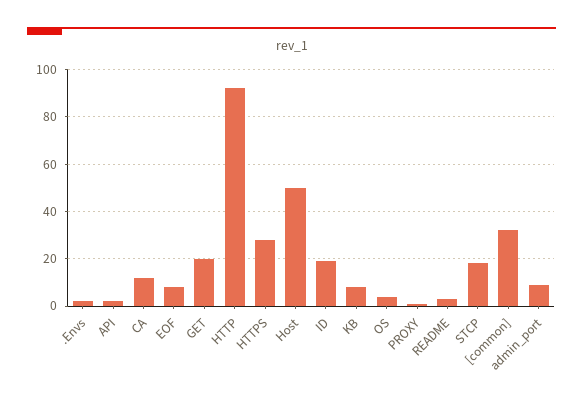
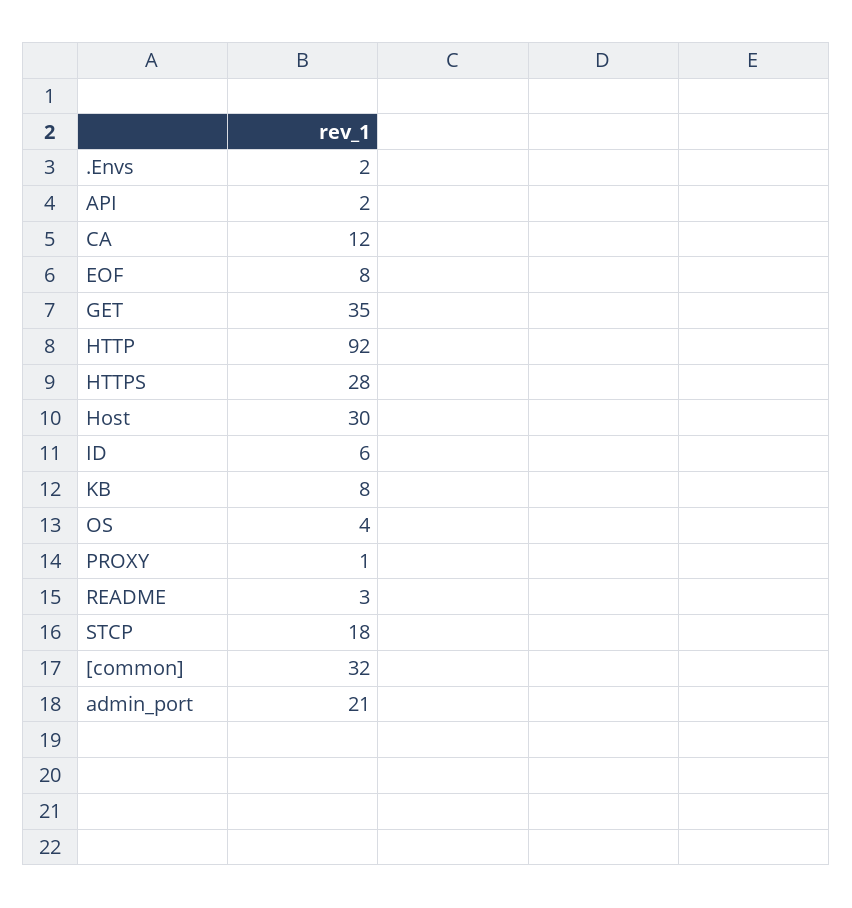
  {
    ".Envs": 2,
    "API": 2,
    "CA": 12,
    "EOF": 8,
-   "GET": 20,
+   "GET": 35,
    "HTTP": 92,
    "HTTPS": 28,
-   "Host": 50,
+   "Host": 30,
-   "ID": 20,
+   "ID": 6,
    "KB": 8,
    "OS": 4,
    "PROXY": 1,
    "README": 3,
    "STCP": 18,
    "[common]": 32,
-   "admin_port": 10
+   "admin_port": 21
  }

